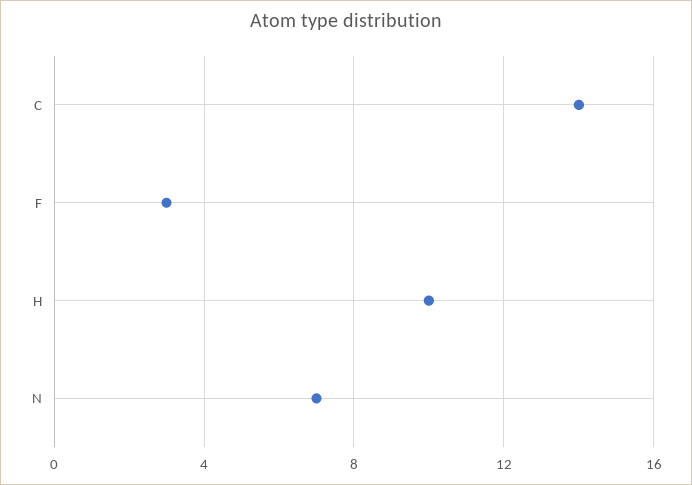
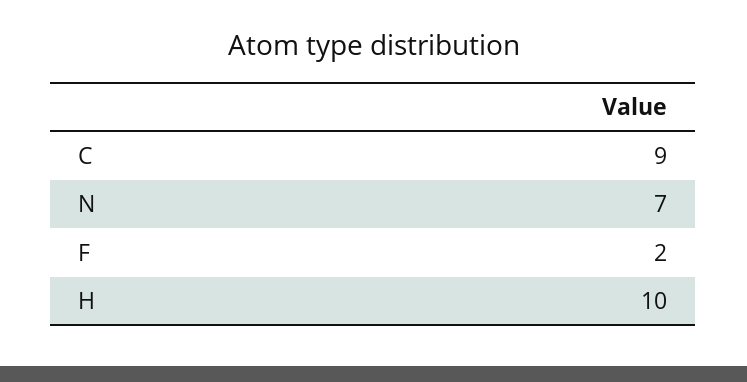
  {
-   "C": 14,
+   "C": 9,
-   "F": 3,
+   "F": 2,
    "H": 10,
    "N": 7
  }

